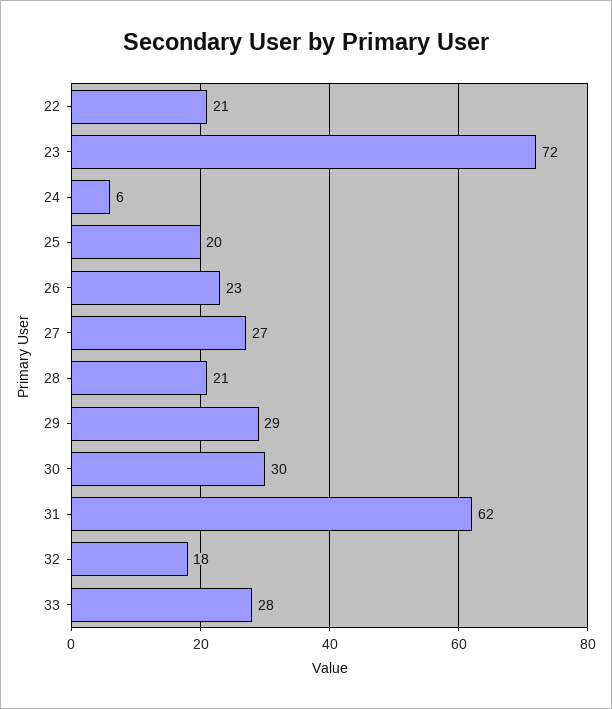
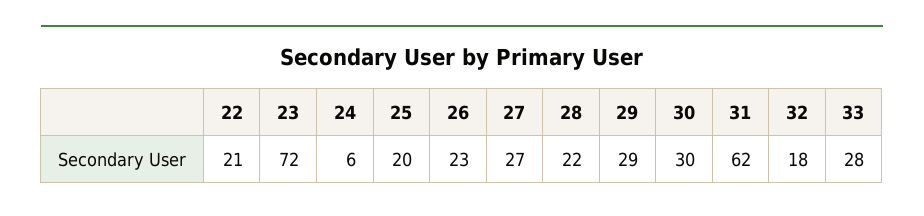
  {
    "22": 21,
    "23": 72,
    "24": 6,
    "25": 20,
    "26": 23,
    "27": 27,
-   "28": 21,
+   "28": 22,
    "29": 29,
    "30": 30,
    "31": 62,
    "32": 18,
    "33": 28
  }

